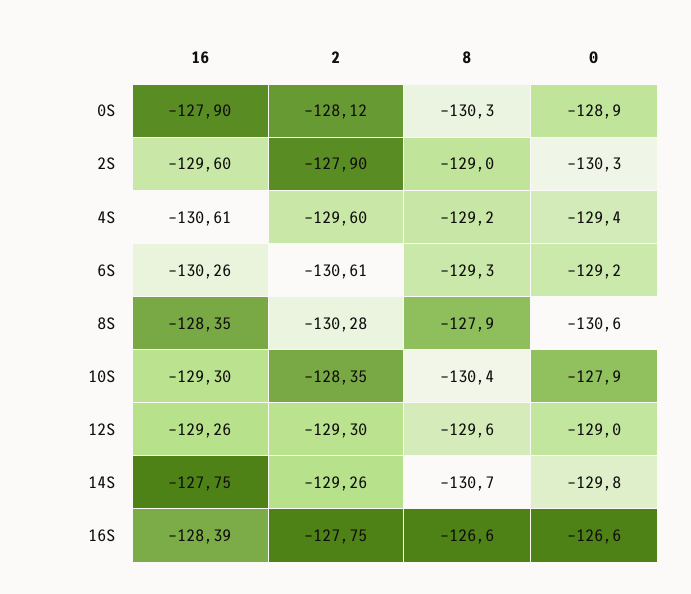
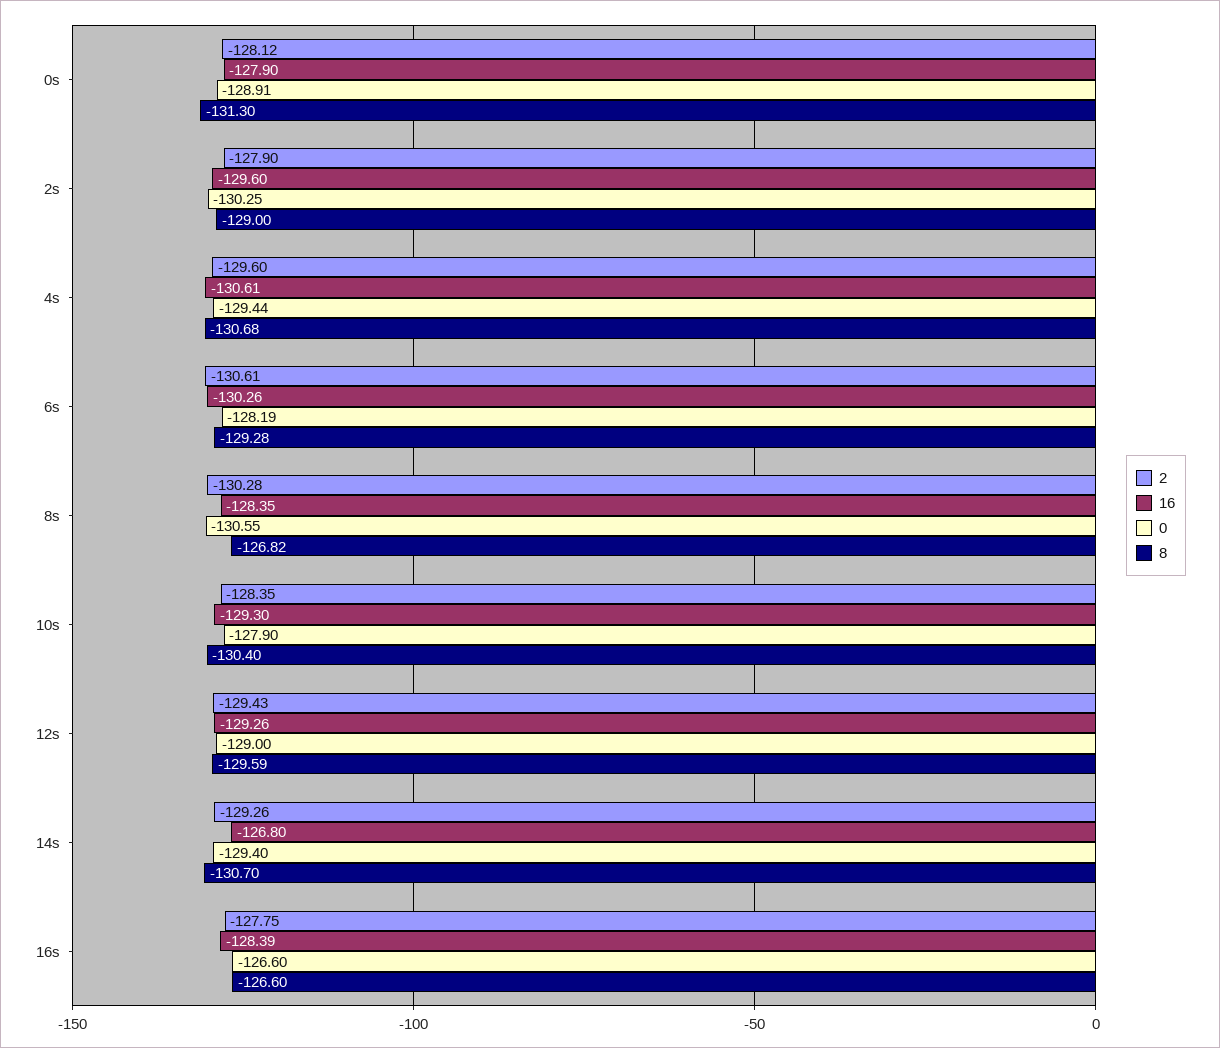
  {
    "16": {
      "0S": -127.9,
      "2S": -129.6,
      "4S": -130.61,
      "6S": -130.26,
      "8S": -128.35,
      "10S": -129.3,
      "12S": -129.26,
-     "14S": -127.75,
+     "14S": -126.8,
      "16S": -128.39
    },
    "2": {
      "0S": -128.12,
      "2S": -127.9,
      "4S": -129.6,
      "6S": -130.61,
      "8S": -130.28,
      "10S": -128.35,
-     "12S": -129.3,
+     "12S": -129.43,
      "14S": -129.26,
      "16S": -127.75
    },
    "8": {
-     "0S": -130.3,
+     "0S": -131.3,
      "2S": -129,
-     "4S": -129.2,
+     "4S": -130.68,
      "6S": -129.28,
-     "8S": -127.9,
+     "8S": -126.82,
      "10S": -130.4,
      "12S": -129.59,
      "14S": -130.7,
      "16S": -126.6
    },
    "0": {
      "0S": -128.91,
      "2S": -130.25,
      "4S": -129.44,
-     "6S": -129.2,
+     "6S": -128.19,
      "8S": -130.55,
      "10S": -127.9,
      "12S": -129,
-     "14S": -129.8,
+     "14S": -129.4,
      "16S": -126.6
    }
  }

